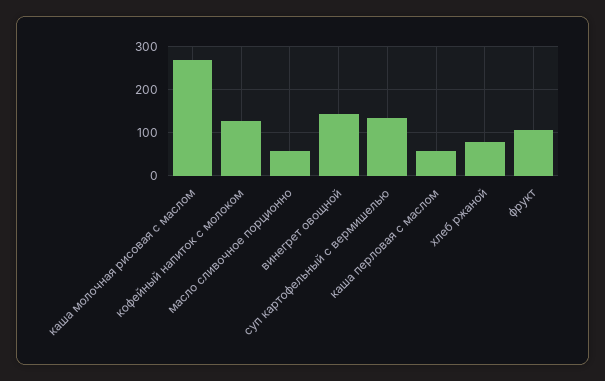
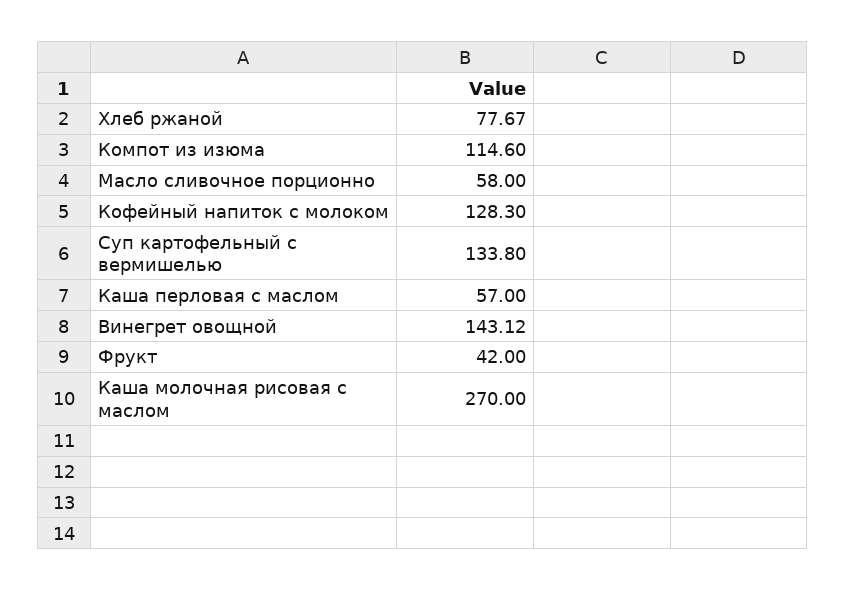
  {
    "каша молочная рисовая с маслом": 270,
    "кофейный напиток с молоком": 128.3,
    "масло сливочное порционно": 58,
    "винегрет овощной": 143.12,
    "суп картофельный с вермишелью": 133.8,
    "каша перловая с маслом": 57,
    "хлеб ржаной": 77.67,
-   "фрукт": 100
+   "фрукт": 42,
+   "Компот из изюма": 114.6
  }

